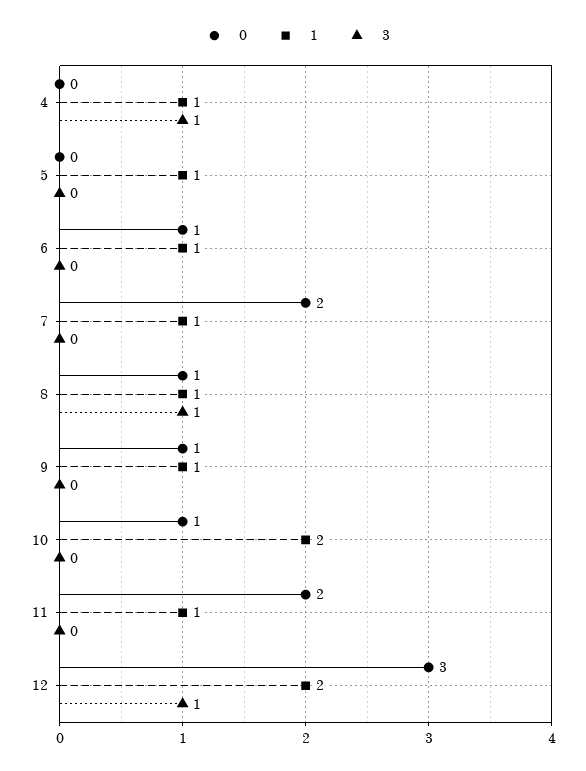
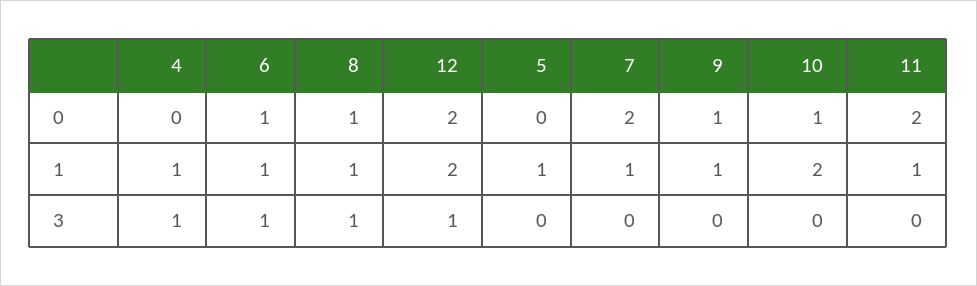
  {
    "0": {
      "4": 0,
      "5": 0,
      "6": 1,
      "7": 2,
      "8": 1,
      "9": 1,
      "10": 1,
      "11": 2,
-     "12": 3
+     "12": 2
    },
    "1": {
      "4": 1,
      "5": 1,
      "6": 1,
      "7": 1,
      "8": 1,
      "9": 1,
      "10": 2,
      "11": 1,
      "12": 2
    },
    "3": {
      "4": 1,
      "5": 0,
-     "6": 0,
+     "6": 1,
      "7": 0,
      "8": 1,
      "9": 0,
      "10": 0,
      "11": 0,
      "12": 1
    }
  }

